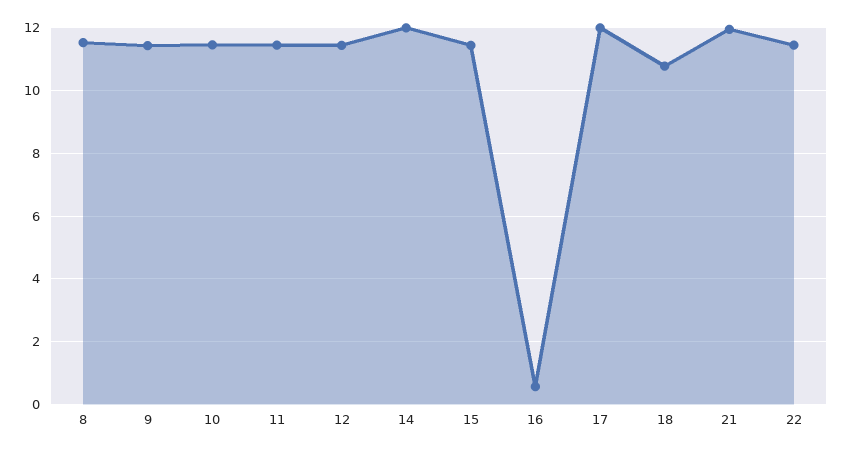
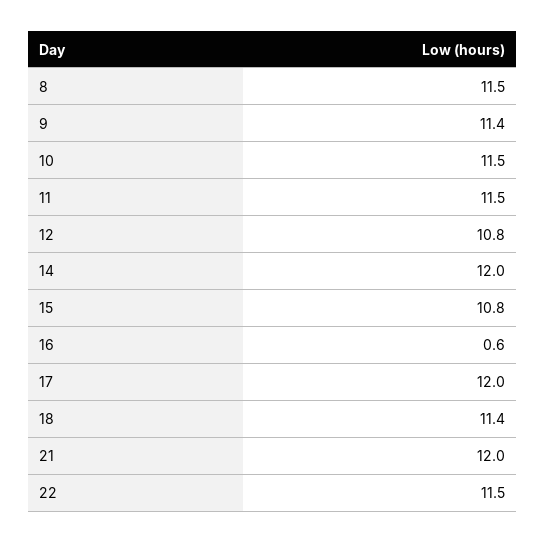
  {
    "8": 11.5,
    "9": 11.4,
    "10": 11.5,
    "11": 11.5,
-   "12": 11.4,
+   "12": 10.8,
    "14": 12,
-   "15": 11.4,
+   "15": 10.8,
    "16": 0.6,
    "17": 12,
-   "18": 10.8,
+   "18": 11.4,
    "21": 12,
    "22": 11.5
  }

